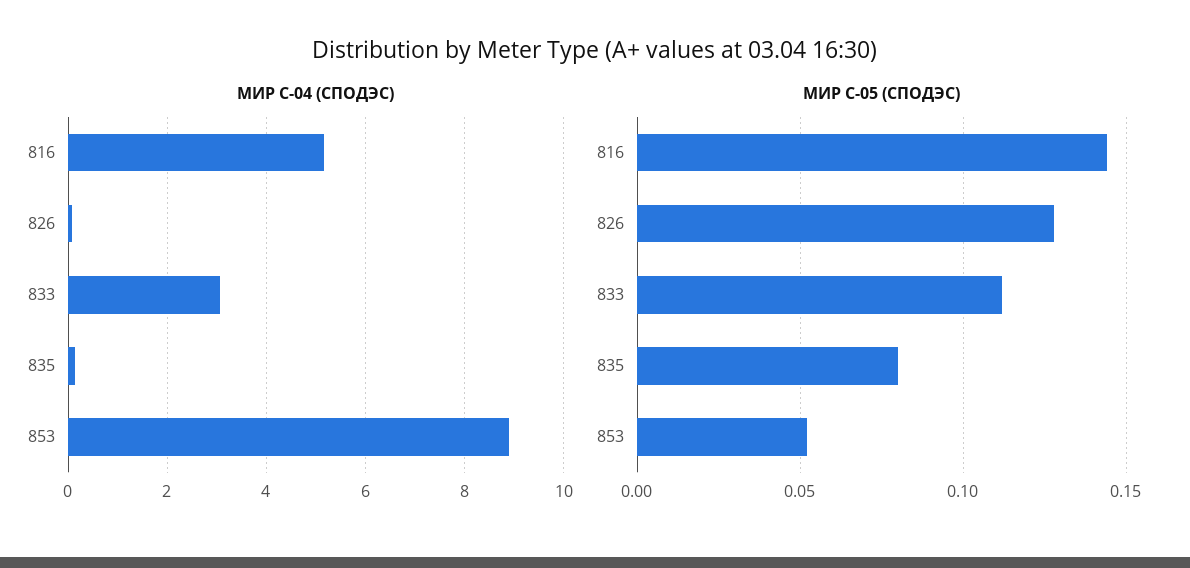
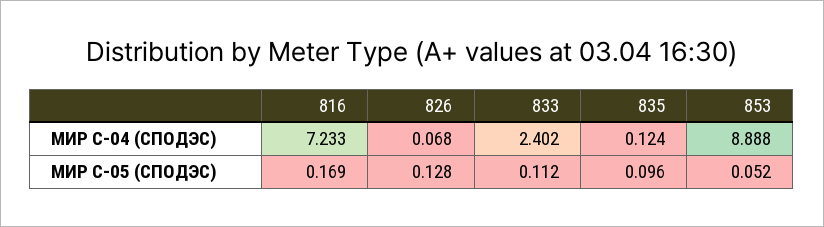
  {
    "МИР С-04 (СПОДЭС)": {
-     "816": 5.2,
+     "816": 7.233,
      "826": 0.068,
-     "833": 3,
+     "833": 2.402,
      "835": 0.124,
      "853": 8.888
    },
    "МИР С-05 (СПОДЭС)": {
-     "816": 0.145,
+     "816": 0.169,
      "826": 0.128,
      "833": 0.112,
-     "835": 0.08,
+     "835": 0.096,
      "853": 0.052
    }
  }

